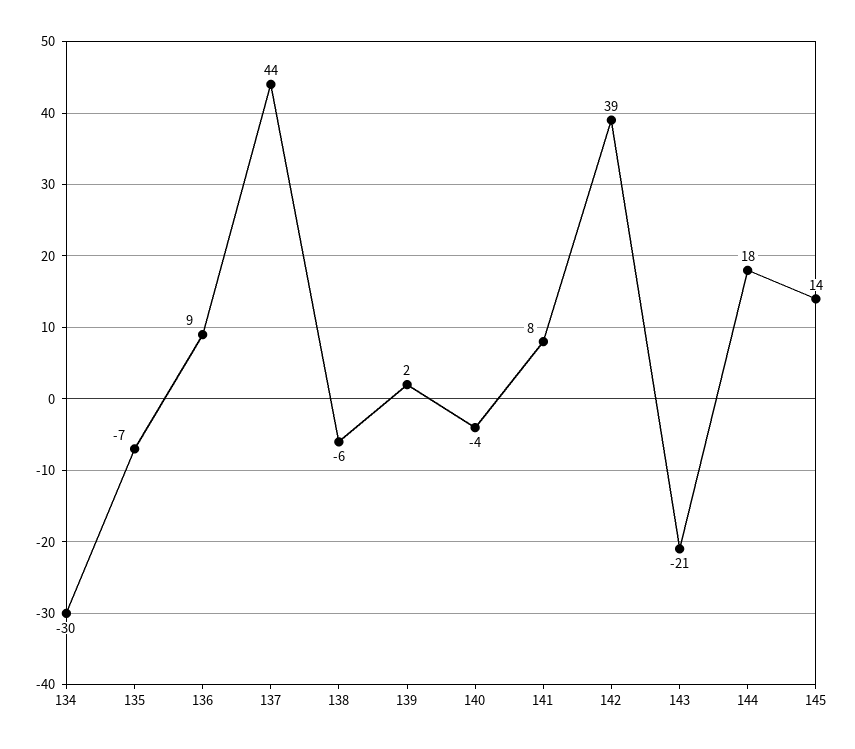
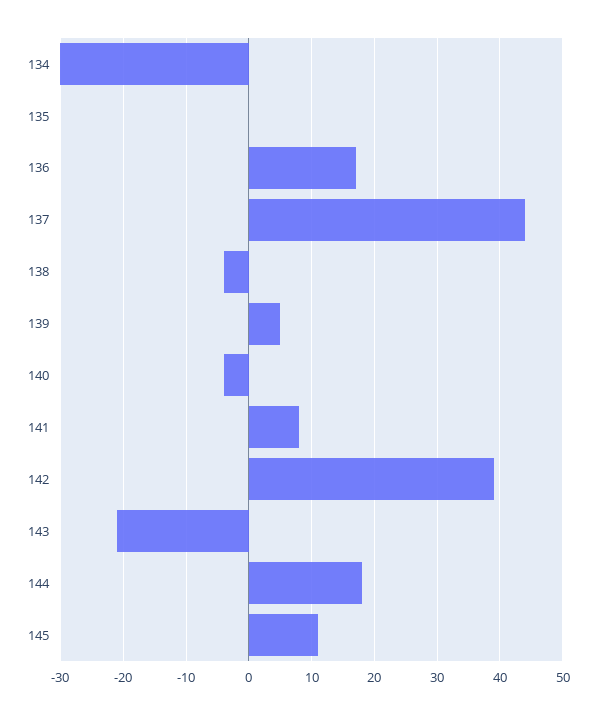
  {
    "134": -30,
-   "135": -7,
+   "135": 0,
-   "136": 9,
+   "136": 17,
    "137": 44,
-   "138": -6,
+   "138": -4,
-   "139": 2,
+   "139": 5,
    "140": -4,
    "141": 8,
    "142": 39,
    "143": -21,
    "144": 18,
-   "145": 14
+   "145": 11
  }

